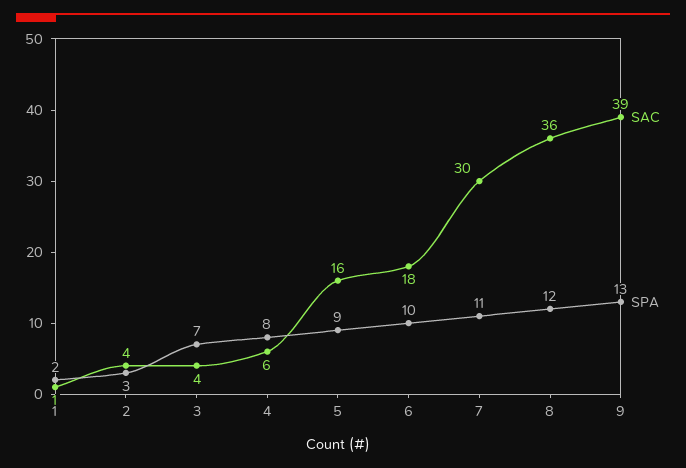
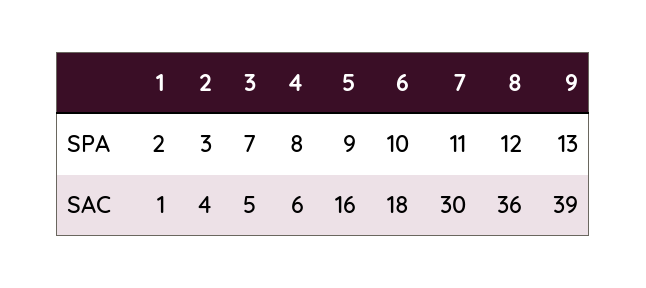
  {
    "SAC": {
      "1": 1,
      "2": 4,
-     "3": 4,
+     "3": 5,
      "4": 6,
      "5": 16,
      "6": 18,
      "7": 30,
      "8": 36,
      "9": 39
    },
    "SPA": {
      "1": 2,
      "2": 3,
      "3": 7,
      "4": 8,
      "5": 9,
      "6": 10,
      "7": 11,
      "8": 12,
      "9": 13
    }
  }

